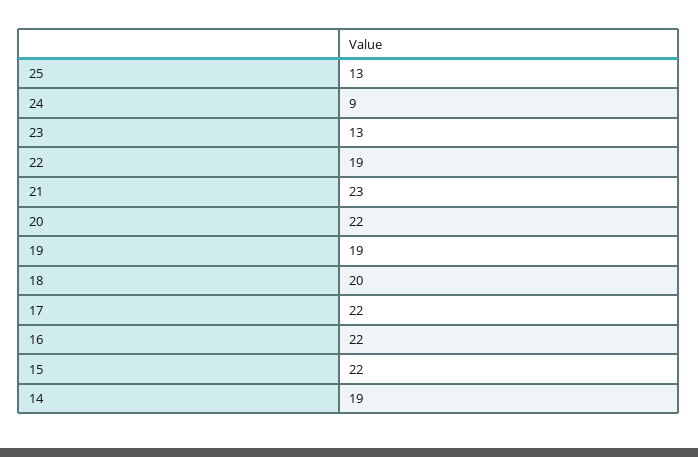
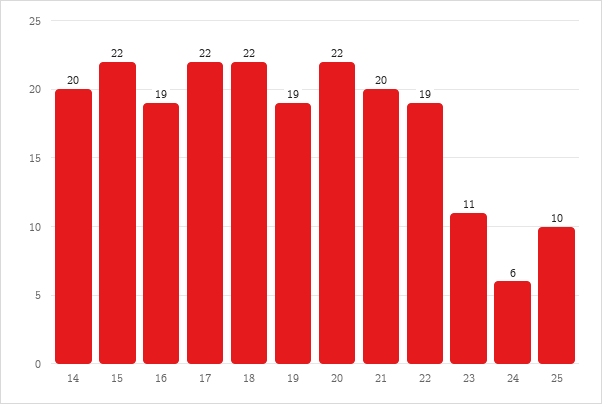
  {
-   "25": 13,
+   "25": 10,
-   "24": 9,
+   "24": 6,
-   "23": 13,
+   "23": 11,
    "22": 19,
-   "21": 23,
+   "21": 20,
    "20": 22,
    "19": 19,
-   "18": 20,
+   "18": 22,
    "17": 22,
-   "16": 22,
+   "16": 19,
    "15": 22,
-   "14": 19
+   "14": 20
  }

